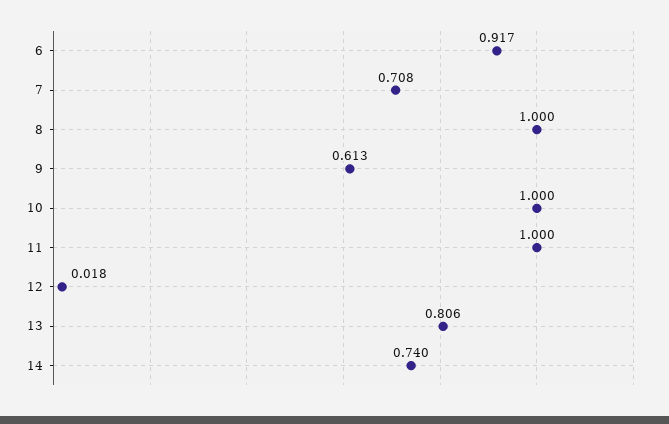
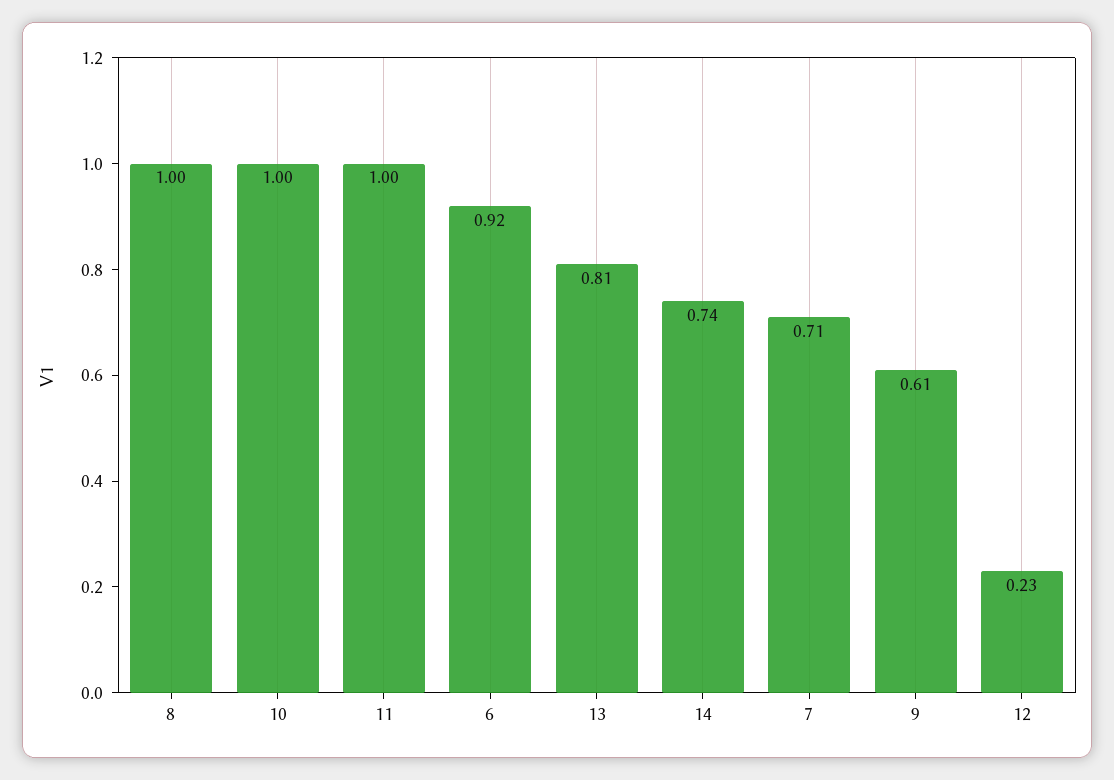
  {
    "6": 0.917,
    "7": 0.708,
    "8": 1,
    "9": 0.613,
    "10": 1,
    "11": 1,
-   "12": 0.018,
+   "12": 0.23,
    "13": 0.806,
    "14": 0.74
  }

